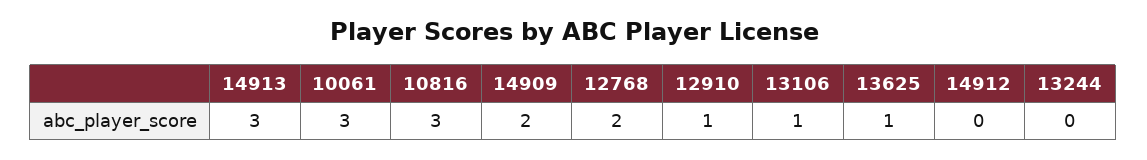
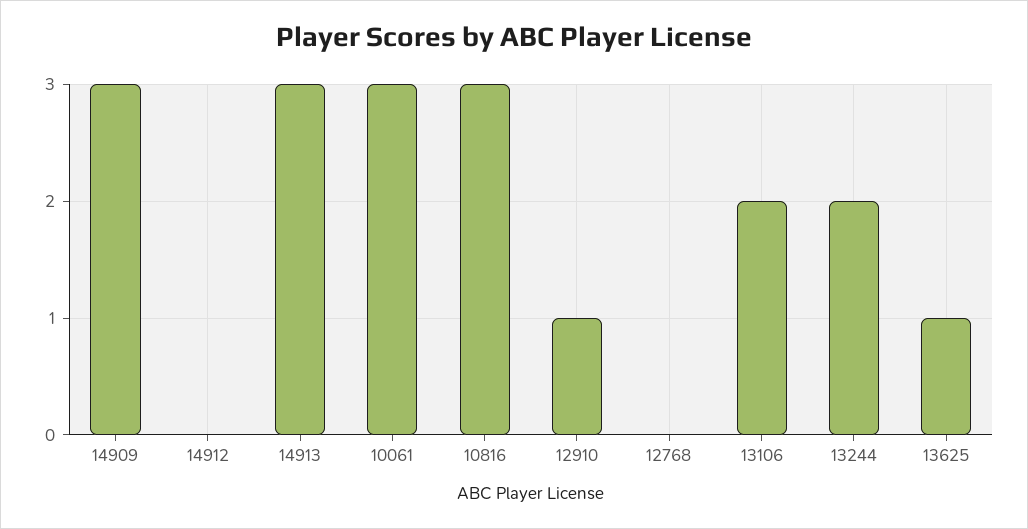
  {
    "14913": 3,
    "10061": 3,
    "10816": 3,
-   "14909": 2,
+   "14909": 3,
-   "12768": 2,
+   "12768": 0,
    "12910": 1,
-   "13106": 1,
+   "13106": 2,
    "13625": 1,
    "14912": 0,
-   "13244": 0
+   "13244": 2
  }

